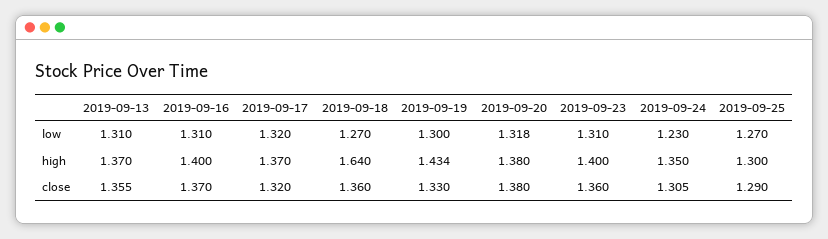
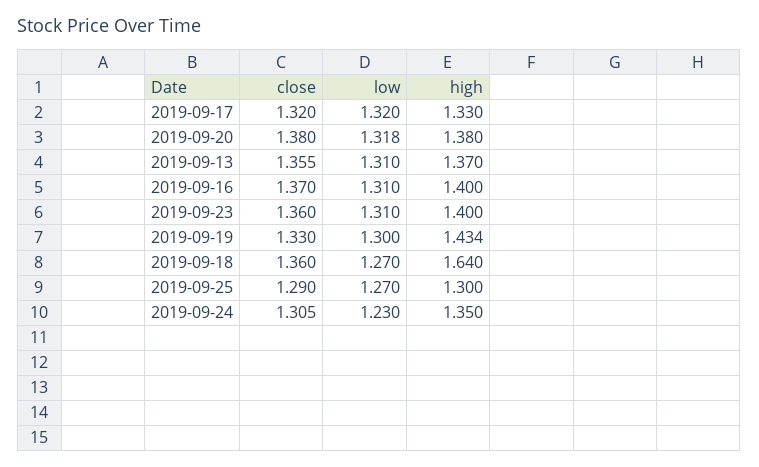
  {
    "2019-09-13": {
      "low": 1.31,
      "high": 1.37,
      "close": 1.355
    },
    "2019-09-16": {
      "low": 1.31,
      "high": 1.4,
      "close": 1.37
    },
    "2019-09-17": {
      "low": 1.32,
-     "high": 1.37,
+     "high": 1.33,
      "close": 1.32
    },
    "2019-09-18": {
      "low": 1.27,
      "high": 1.64,
      "close": 1.36
    },
    "2019-09-19": {
      "low": 1.3,
      "high": 1.434,
      "close": 1.33
    },
    "2019-09-20": {
      "low": 1.318,
      "high": 1.38,
      "close": 1.38
    },
    "2019-09-23": {
      "low": 1.31,
      "high": 1.4,
      "close": 1.36
    },
    "2019-09-24": {
      "low": 1.23,
      "high": 1.35,
      "close": 1.305
    },
    "2019-09-25": {
      "low": 1.27,
      "high": 1.3,
      "close": 1.29
    }
  }

